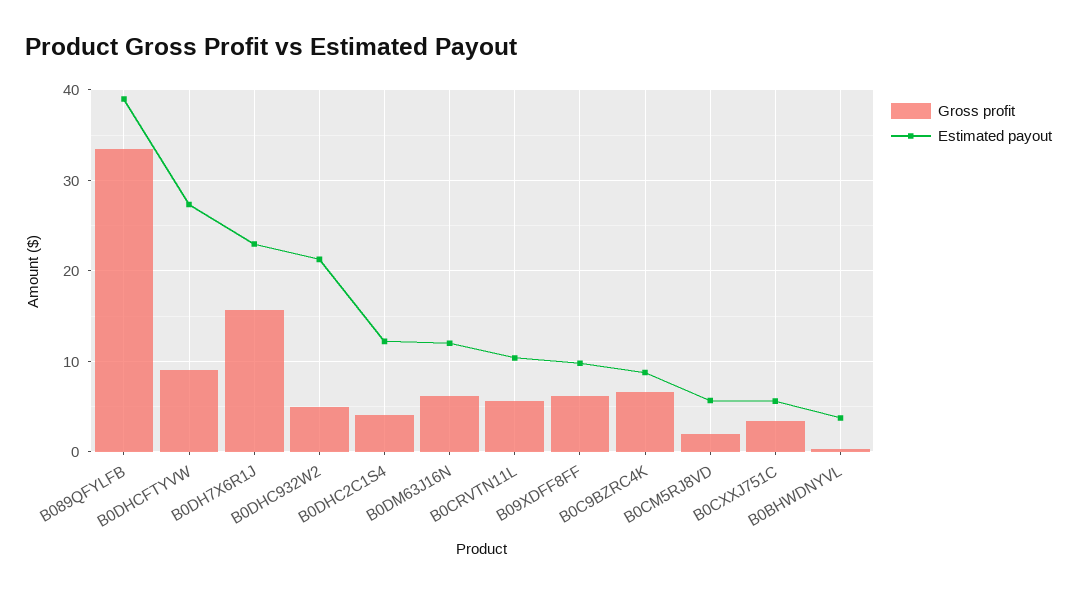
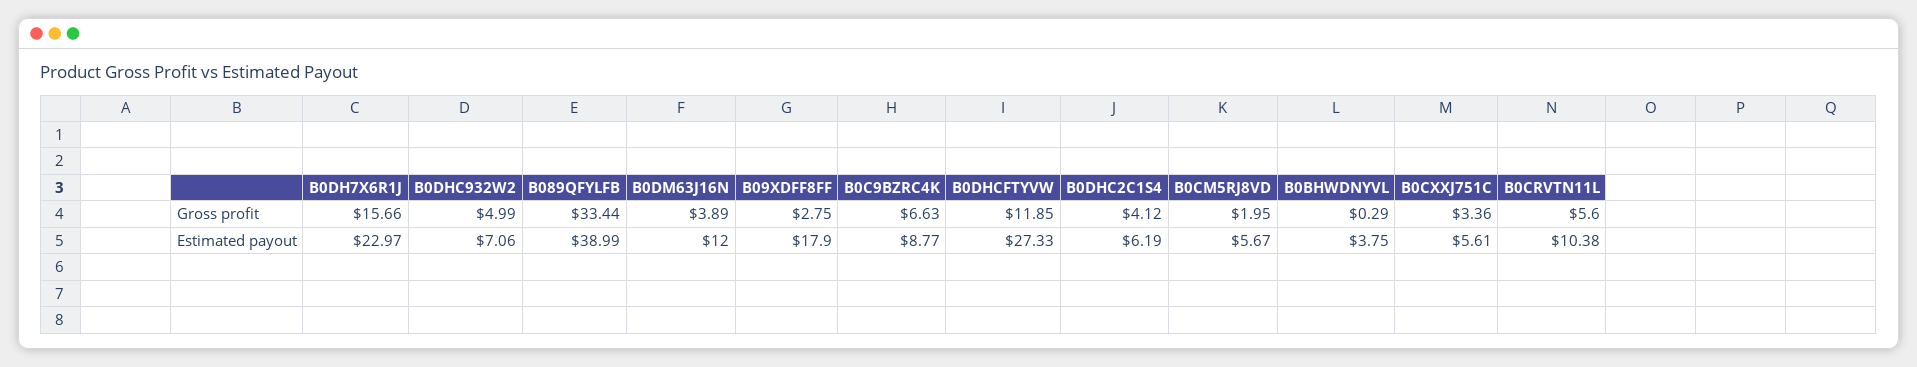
  {
    "Gross profit": {
      "B089QFYLFB": 33.44,
-     "B0DHCFTYVW": 9,
+     "B0DHCFTYVW": 11.85,
      "B0DH7X6R1J": 15.66,
      "B0DHC932W2": 4.99,
      "B0DHC2C1S4": 4.12,
-     "B0DM63J16N": 6,
+     "B0DM63J16N": 3.89,
      "B0CRVTN11L": 5.6,
-     "B09XDFF8FF": 6,
+     "B09XDFF8FF": 2.75,
      "B0C9BZRC4K": 6.63,
      "B0CM5RJ8VD": 1.95,
      "B0CXXJ751C": 3.36,
      "B0BHWDNYVL": 0.29
    },
    "Estimated payout": {
      "B089QFYLFB": 38.99,
      "B0DHCFTYVW": 27.33,
      "B0DH7X6R1J": 22.97,
-     "B0DHC932W2": 21,
+     "B0DHC932W2": 7.06,
-     "B0DHC2C1S4": 12,
+     "B0DHC2C1S4": 6.19,
      "B0DM63J16N": 12,
      "B0CRVTN11L": 10.38,
-     "B09XDFF8FF": 10,
+     "B09XDFF8FF": 17.9,
      "B0C9BZRC4K": 8.77,
      "B0CM5RJ8VD": 5.67,
      "B0CXXJ751C": 5.61,
      "B0BHWDNYVL": 3.75
    }
  }

